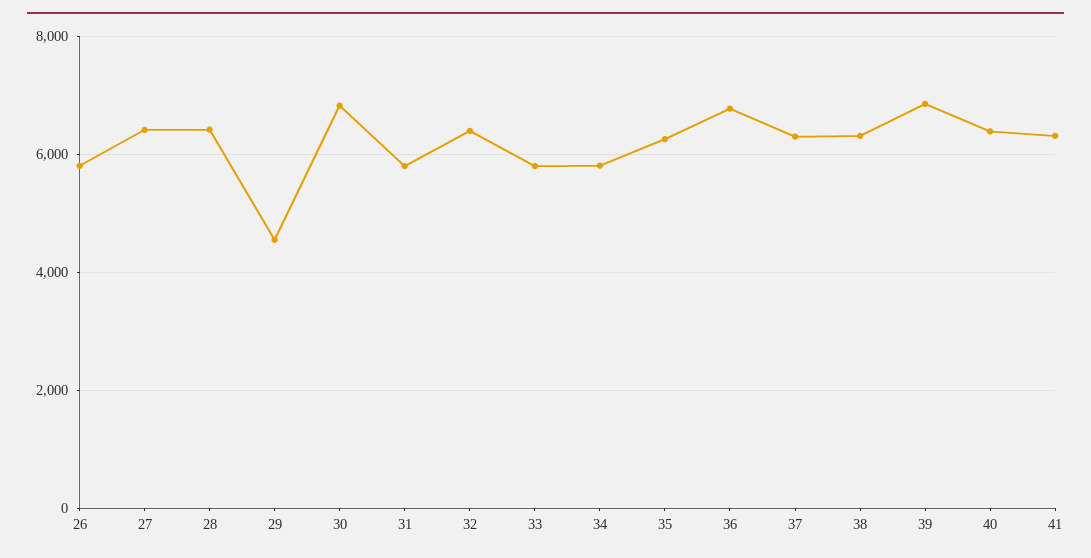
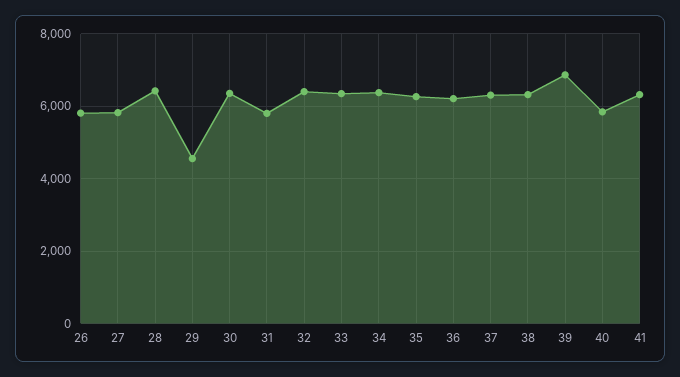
  {
    "26": 5800,
-   "27": 6400,
+   "27": 5800,
    "28": 6400,
    "29": 4600,
-   "30": 6800,
+   "30": 6400,
    "31": 5800,
    "32": 6400,
-   "33": 5800,
+   "33": 6400,
-   "34": 5800,
+   "34": 6400,
    "35": 6200,
-   "36": 6800,
+   "36": 6200,
    "37": 6400,
    "38": 6400,
    "39": 6800,
-   "40": 6400,
+   "40": 5800,
    "41": 6400
  }

